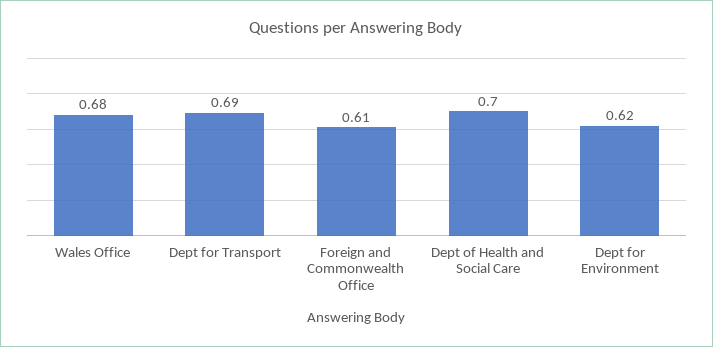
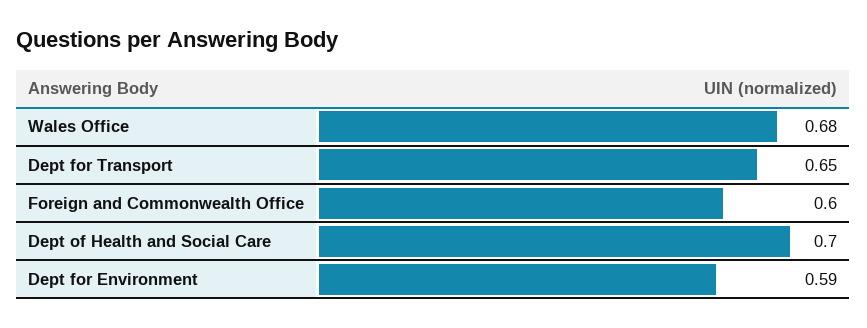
  {
    "Wales Office": 0.68,
-   "Dept for Transport": 0.69,
+   "Dept for Transport": 0.65,
-   "Foreign and Commonwealth Office": 0.61,
+   "Foreign and Commonwealth Office": 0.6,
    "Dept of Health and Social Care": 0.7,
-   "Dept for Environment": 0.62
+   "Dept for Environment": 0.59
  }

